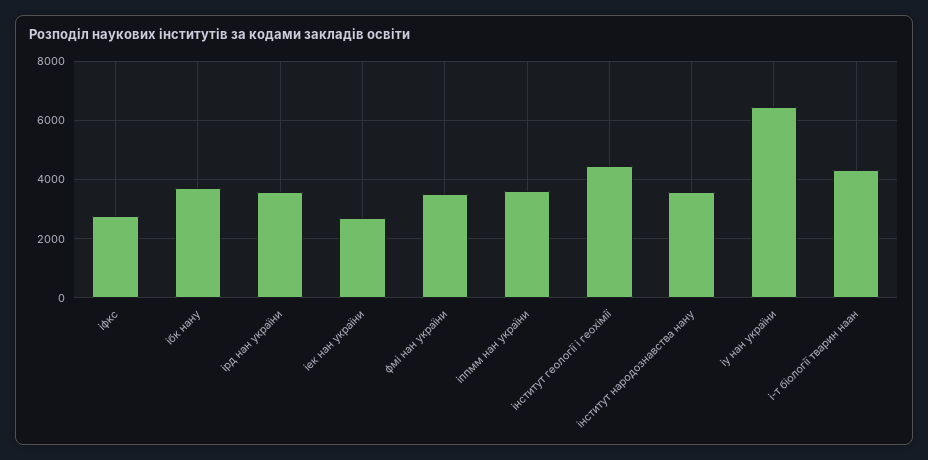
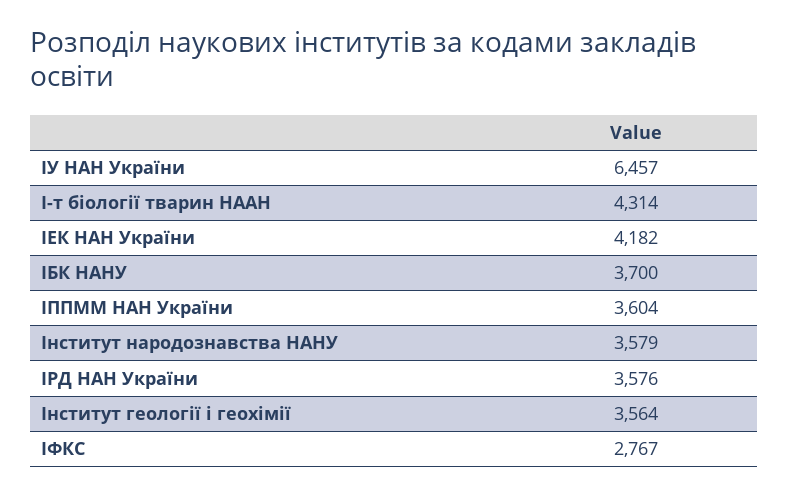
  {
    "іфкс": 2767,
    "ібк нану": 3700,
    "ірд нан україни": 3576,
-   "іек нан україни": 2750,
+   "іек нан україни": 4182,
-   "фмі нан україни": 3500,
    "іппмм нан україни": 3604,
-   "інститут геології і геохімії": 4500,
+   "інститут геології і геохімії": 3564,
    "інститут народознавства нану": 3579,
    "іу нан україни": 6457,
    "і-т біології тварин наан": 4314
  }

